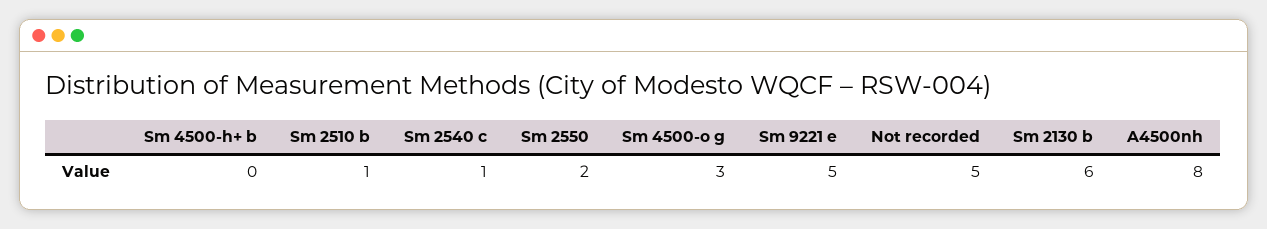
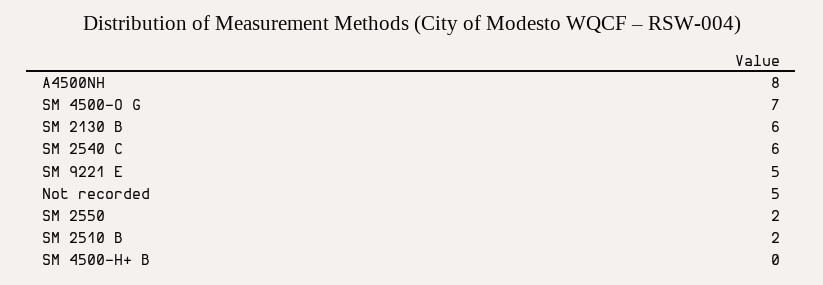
  {
    "Sm 4500-h+ b": 0,
-   "Sm 2510 b": 1,
+   "Sm 2510 b": 2,
-   "Sm 2540 c": 1,
+   "Sm 2540 c": 6,
    "Sm 2550": 2,
-   "Sm 4500-o g": 3,
+   "Sm 4500-o g": 7,
    "Sm 9221 e": 5,
    "Not recorded": 5,
    "Sm 2130 b": 6,
    "A4500nh": 8
  }

